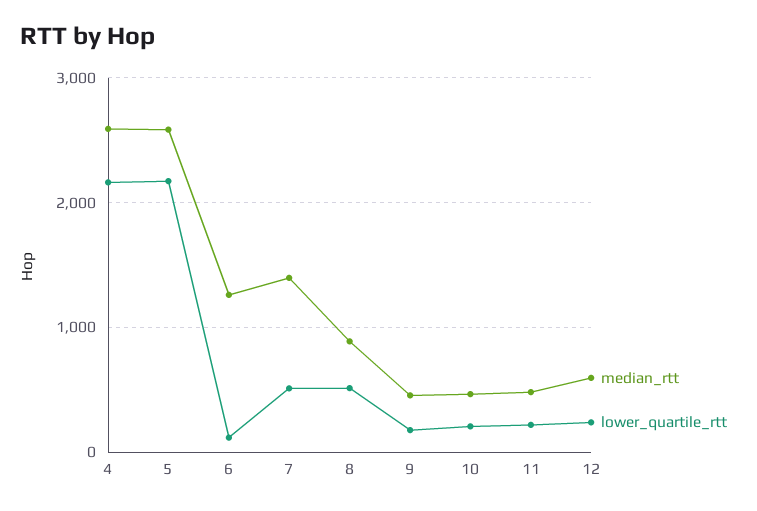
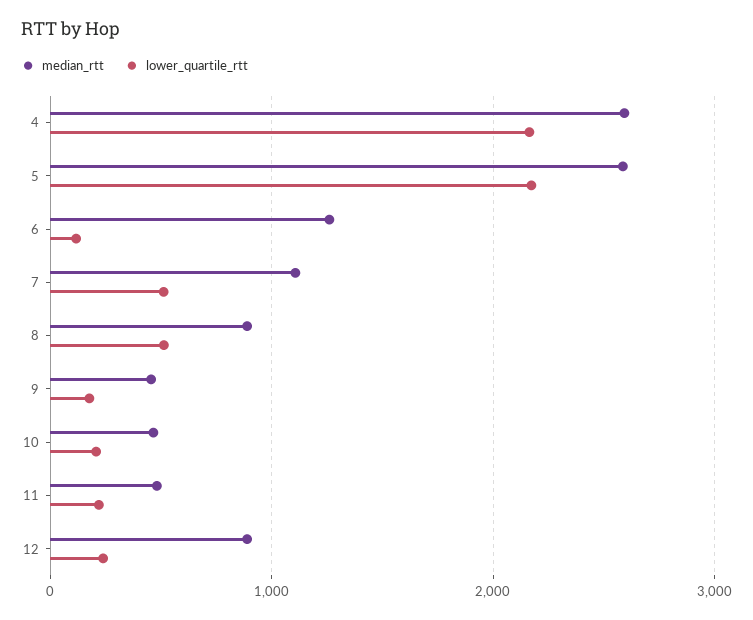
  {
    "median_rtt": {
      "4": 2600,
      "5": 2600,
      "6": 1300,
-     "7": 1400,
+     "7": 1100,
      "8": 900,
      "9": 500,
      "10": 500,
      "11": 500,
-     "12": 600
+     "12": 900
    },
    "lower_quartile_rtt": {
      "4": 2200,
      "5": 2200,
      "6": 100,
      "7": 500,
      "8": 500,
      "9": 200,
      "10": 200,
      "11": 200,
      "12": 200
    }
  }

